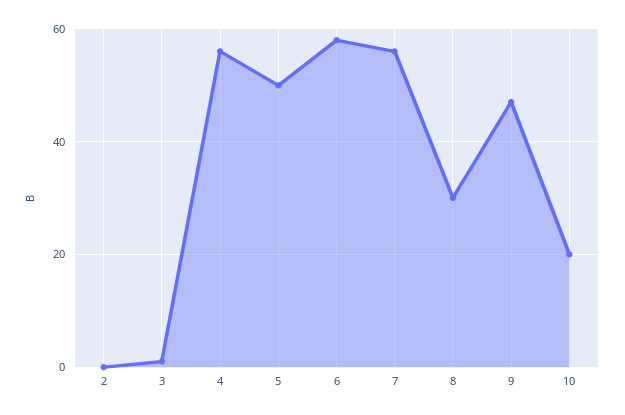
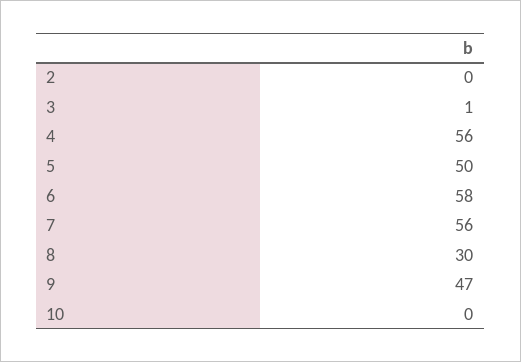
  {
    "2": 0,
    "3": 1,
    "4": 56,
    "5": 50,
    "6": 58,
    "7": 56,
    "8": 30,
    "9": 47,
-   "10": 20
+   "10": 0
  }

